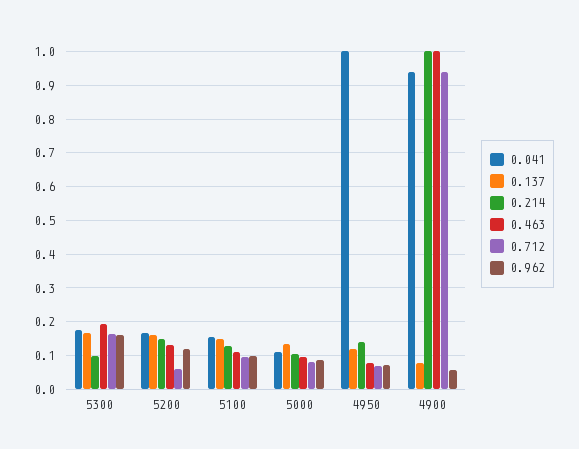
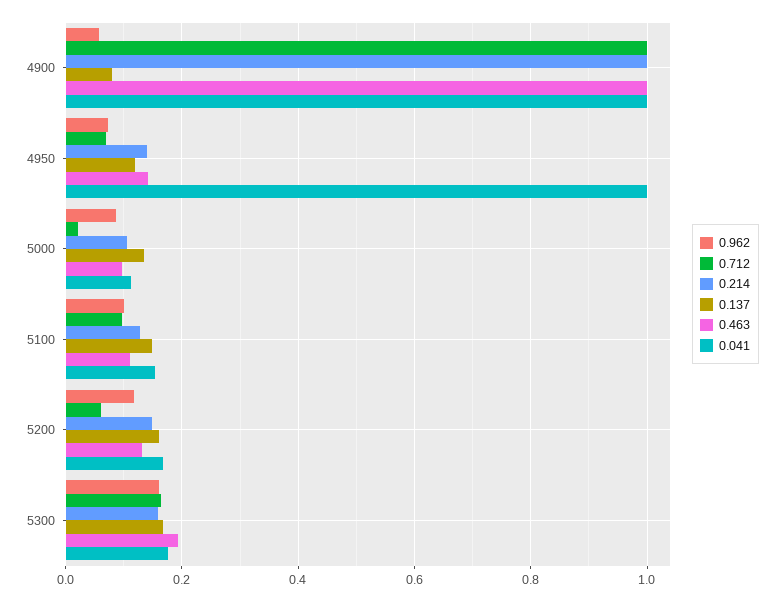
  {
    "0.041": {
      "5300": 0.18,
      "5200": 0.16,
      "5100": 0.16,
      "5000": 0.12,
      "4950": 1,
-     "4900": 0.94
+     "4900": 1
    },
    "0.137": {
      "5300": 0.16,
      "5200": 0.16,
      "5100": 0.14,
      "5000": 0.14,
      "4950": 0.12,
      "4900": 0.08
    },
    "0.214": {
-     "5300": 0.1,
+     "5300": 0.16,
      "5200": 0.14,
      "5100": 0.12,
      "5000": 0.1,
      "4950": 0.14,
      "4900": 1
    },
    "0.463": {
      "5300": 0.2,
      "5200": 0.14,
      "5100": 0.12,
      "5000": 0.1,
-     "4950": 0.08,
+     "4950": 0.14,
      "4900": 1
    },
    "0.712": {
      "5300": 0.16,
      "5200": 0.06,
      "5100": 0.1,
-     "5000": 0.08,
+     "5000": 0.02,
      "4950": 0.06,
-     "4900": 0.94
+     "4900": 1
    },
    "0.962": {
      "5300": 0.16,
      "5200": 0.12,
      "5100": 0.1,
      "5000": 0.08,
      "4950": 0.08,
      "4900": 0.06
    }
  }

